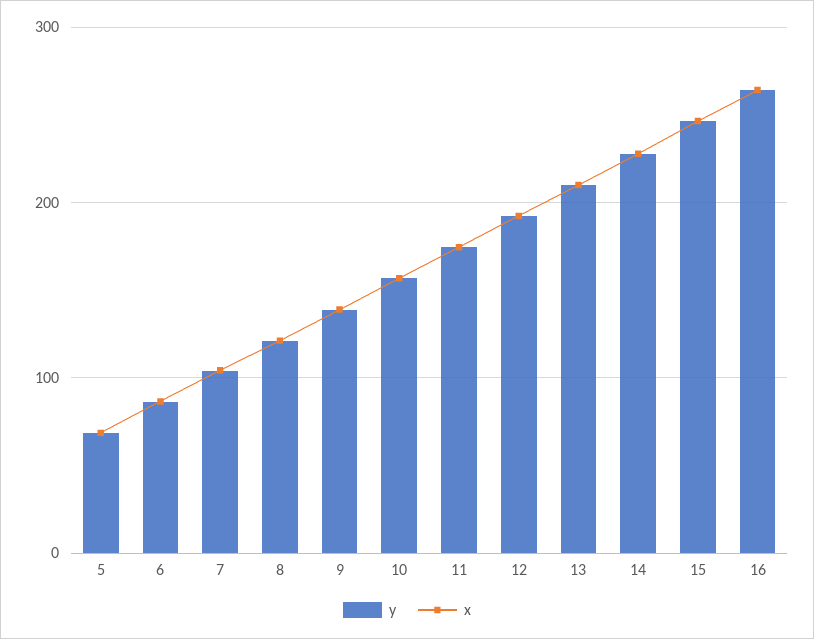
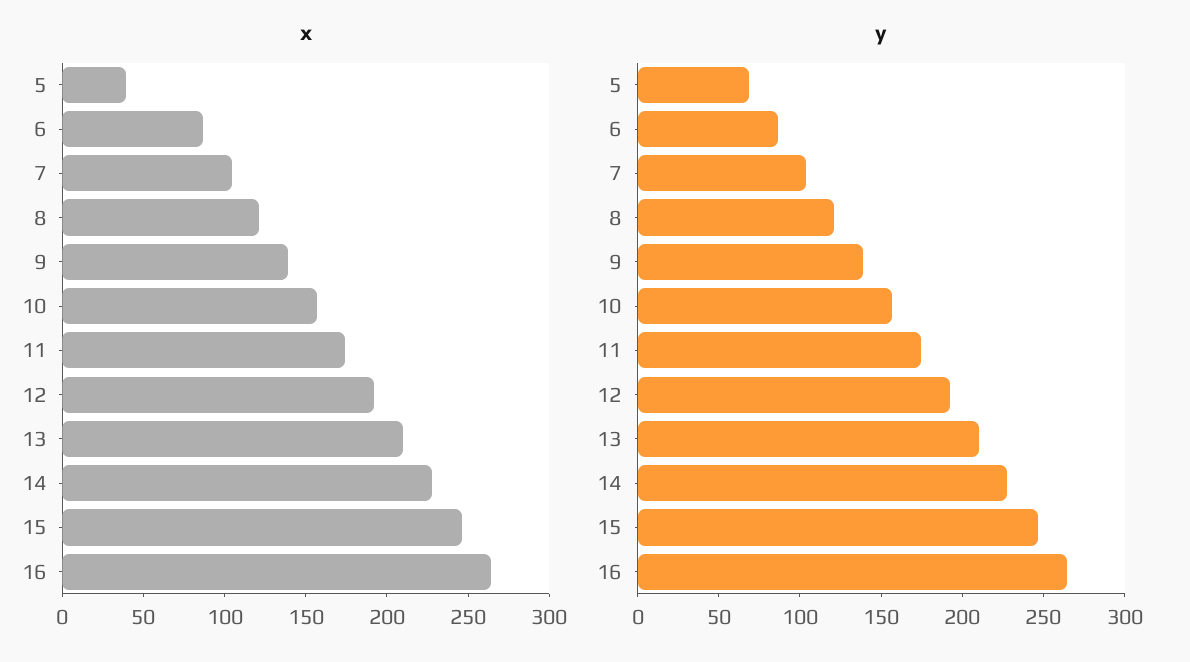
  {
    "y": {
      "5": 70,
      "6": 90,
      "7": 100,
      "8": 120,
      "9": 140,
      "10": 160,
      "11": 170,
      "12": 190,
      "13": 210,
      "14": 230,
      "15": 250,
      "16": 260
    },
    "x": {
-     "5": 70,
+     "5": 40,
      "6": 90,
      "7": 100,
      "8": 120,
      "9": 140,
      "10": 160,
      "11": 170,
      "12": 190,
      "13": 210,
      "14": 230,
      "15": 250,
      "16": 260
    }
  }

